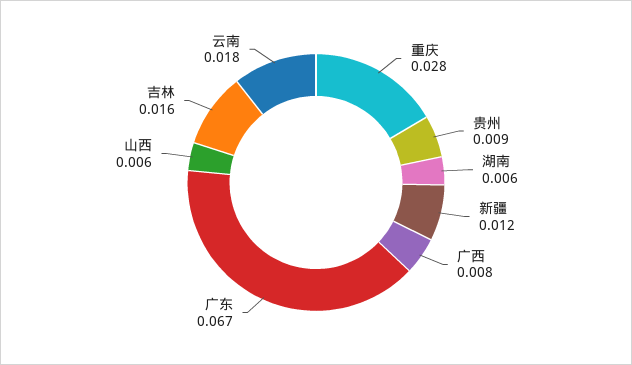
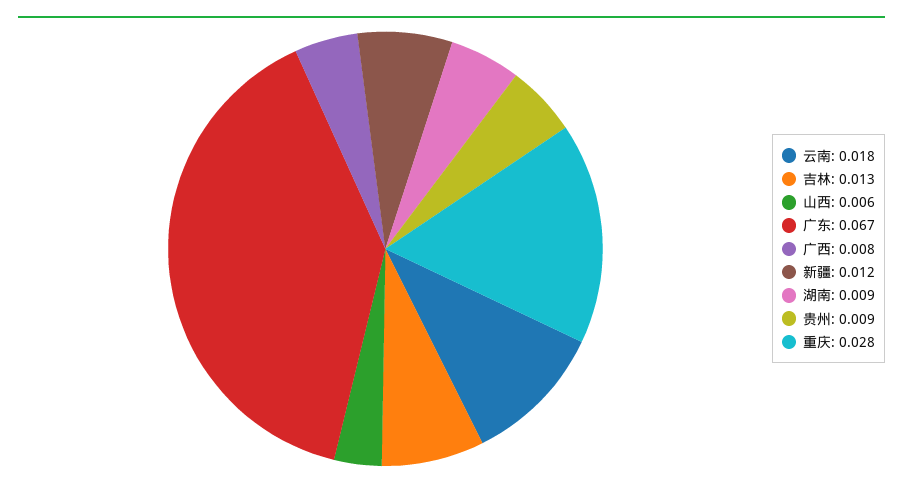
  {
    "重庆": 0.028,
    "贵州": 0.009,
-   "湖南": 0.006,
+   "湖南": 0.009,
    "新疆": 0.012,
    "广西": 0.008,
    "广东": 0.067,
    "山西": 0.006,
-   "吉林": 0.016,
+   "吉林": 0.013,
    "云南": 0.018
  }

